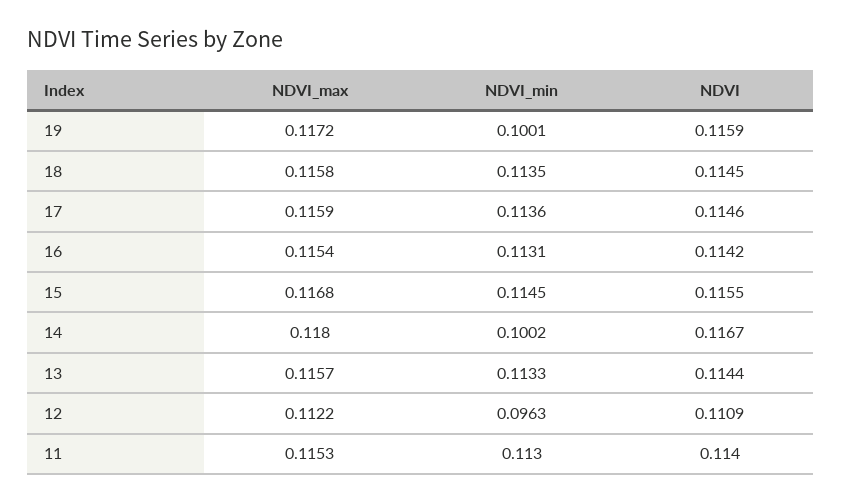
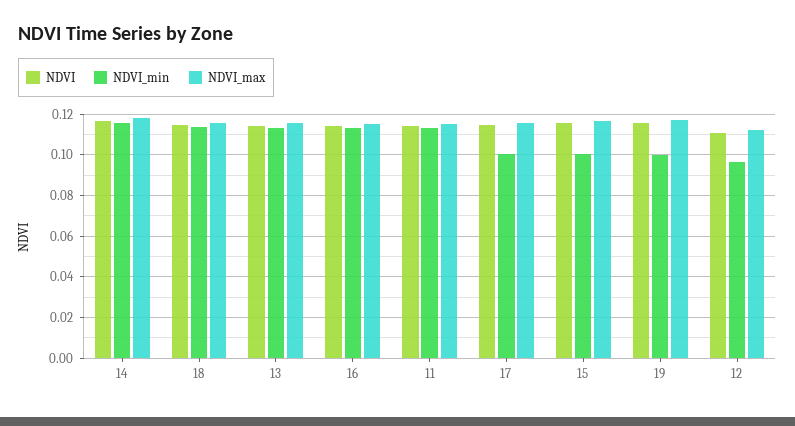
  {
    "NDVI_max": {
      "19": 0.1172,
      "18": 0.1158,
      "17": 0.1159,
      "16": 0.1154,
      "15": 0.1168,
      "14": 0.118,
      "13": 0.1157,
      "12": 0.1122,
      "11": 0.1153
    },
    "NDVI_min": {
      "19": 0.1001,
      "18": 0.1135,
-     "17": 0.1136,
+     "17": 0.1,
      "16": 0.1131,
-     "15": 0.1145,
+     "15": 0.1,
-     "14": 0.1002,
+     "14": 0.115,
      "13": 0.1133,
      "12": 0.0963,
      "11": 0.113
    },
    "NDVI": {
      "19": 0.1159,
      "18": 0.1145,
      "17": 0.1146,
      "16": 0.1142,
      "15": 0.1155,
      "14": 0.1167,
      "13": 0.1144,
      "12": 0.1109,
      "11": 0.114
    }
  }

